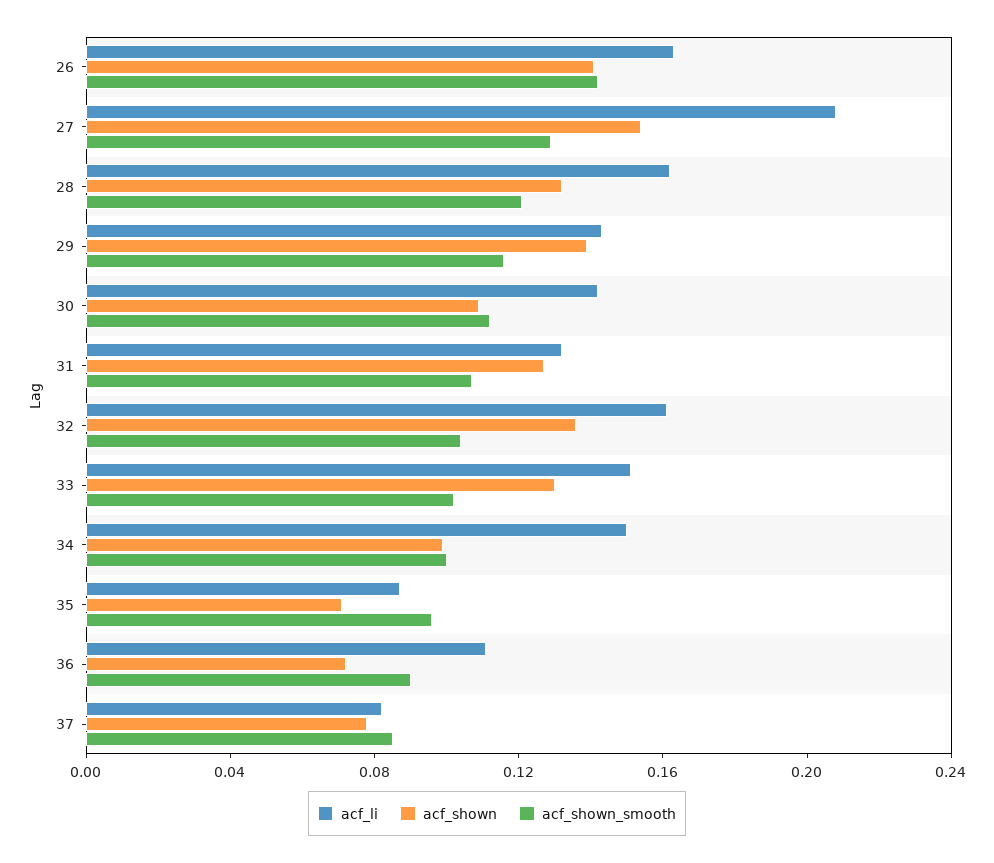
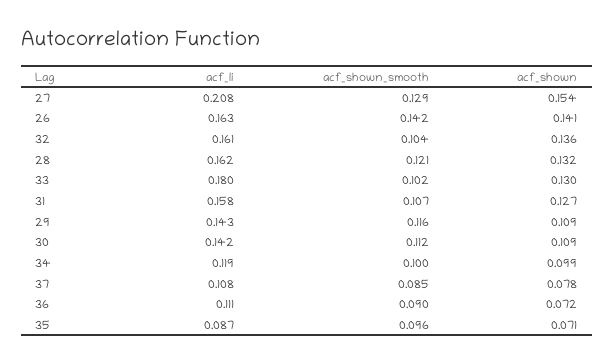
  {
    "acf_li": {
      "26": 0.163,
      "27": 0.208,
      "28": 0.162,
      "29": 0.143,
      "30": 0.142,
-     "31": 0.13,
+     "31": 0.158,
      "32": 0.161,
-     "33": 0.15,
+     "33": 0.18,
-     "34": 0.15,
+     "34": 0.119,
      "35": 0.087,
      "36": 0.111,
-     "37": 0.08
+     "37": 0.108
    },
    "acf_shown": {
      "26": 0.141,
      "27": 0.154,
      "28": 0.132,
-     "29": 0.14,
+     "29": 0.109,
      "30": 0.109,
      "31": 0.127,
      "32": 0.136,
      "33": 0.13,
      "34": 0.099,
      "35": 0.071,
      "36": 0.072,
      "37": 0.078
    },
    "acf_shown_smooth": {
      "26": 0.142,
      "27": 0.129,
      "28": 0.121,
      "29": 0.116,
      "30": 0.112,
      "31": 0.107,
      "32": 0.104,
      "33": 0.102,
      "34": 0.1,
      "35": 0.096,
      "36": 0.09,
      "37": 0.085
    }
  }

